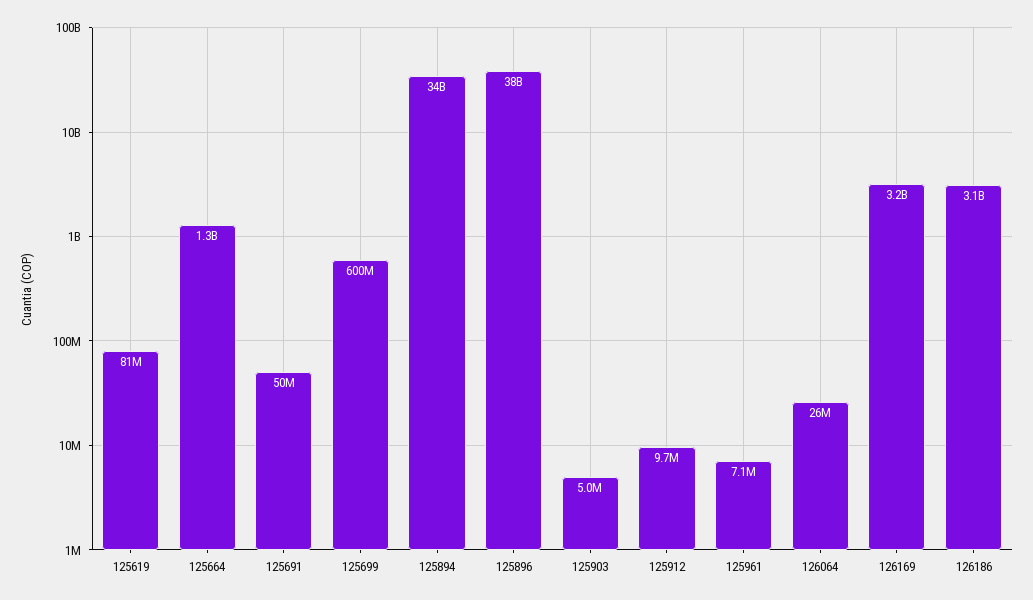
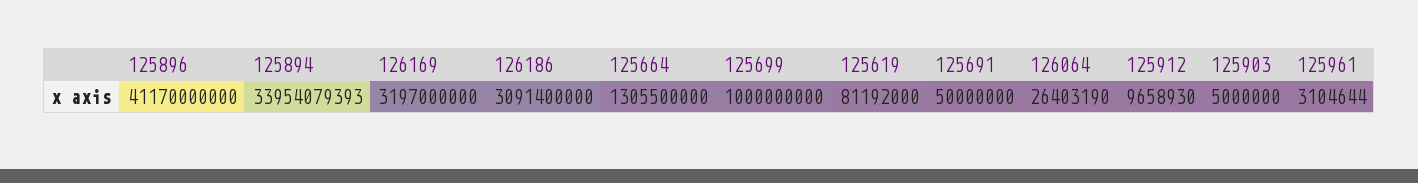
  {
    "125619": 81192000,
    "125664": 1305500000,
    "125691": 50000000,
-   "125699": 600000000,
+   "125699": 1000000000,
    "125894": 33954079393,
-   "125896": 38000000000,
+   "125896": 41170000000,
    "125903": 5000000,
    "125912": 9658930,
-   "125961": 7100000,
+   "125961": 3104644,
    "126064": 26403190,
    "126169": 3197000000,
    "126186": 3091400000
  }

